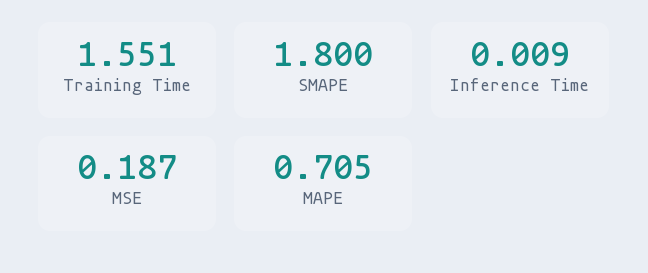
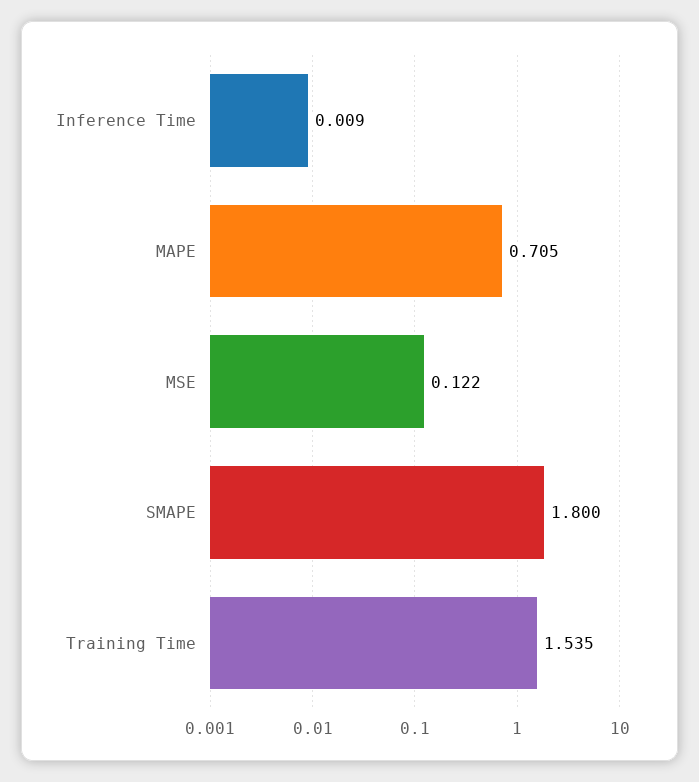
  {
-   "Training Time": 1.551,
+   "Training Time": 1.535,
    "SMAPE": 1.8,
    "Inference Time": 0.009,
-   "MSE": 0.187,
+   "MSE": 0.122,
    "MAPE": 0.705
  }

